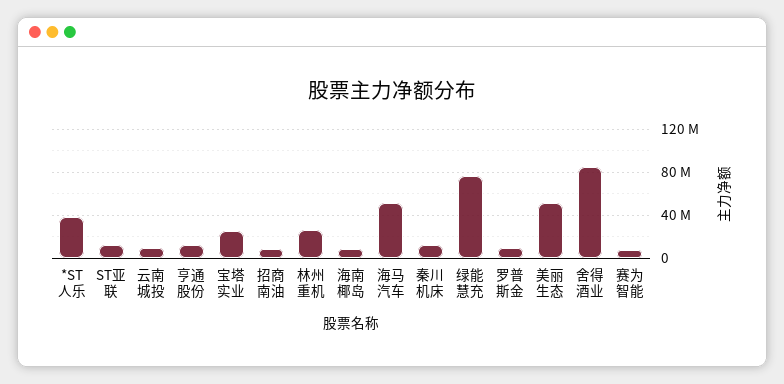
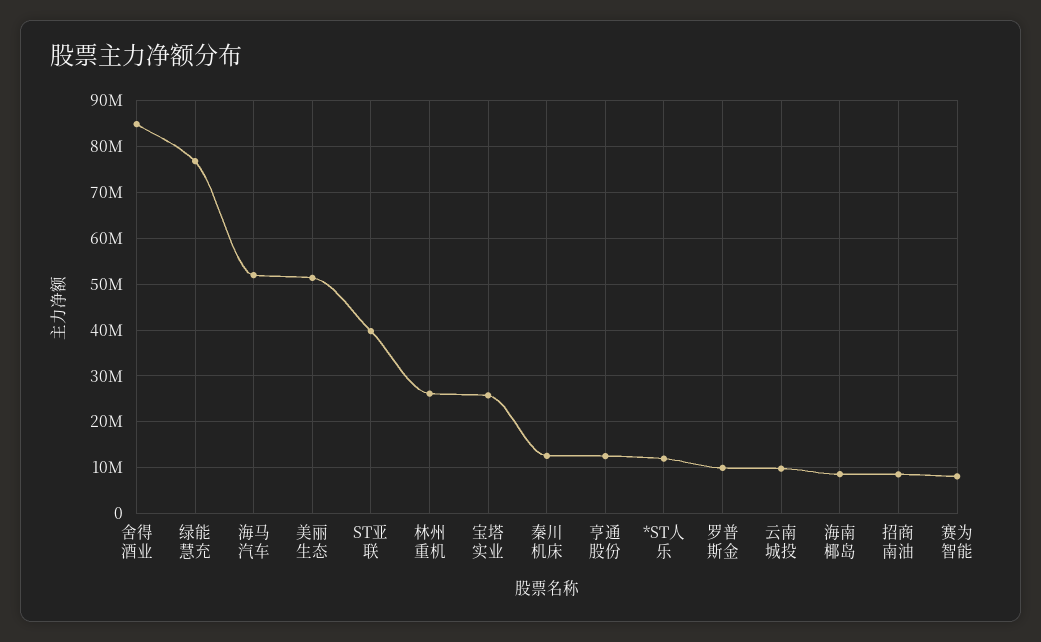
  {
-   "*ST人乐": 40000000,
+   "*ST人乐": 12000000,
-   "ST亚联": 10000000,
+   "ST亚联": 40000000,
    "云南城投": 10000000,
    "亨通股份": 12000000,
    "宝塔实业": 26000000,
    "招商南油": 8000000,
    "林州重机": 26000000,
    "海南椰岛": 8000000,
    "海马汽车": 52000000,
    "秦川机床": 12000000,
    "绿能慧充": 76000000,
    "罗普斯金": 10000000,
    "美丽生态": 52000000,
    "舍得酒业": 84000000,
    "赛为智能": 8000000
  }

